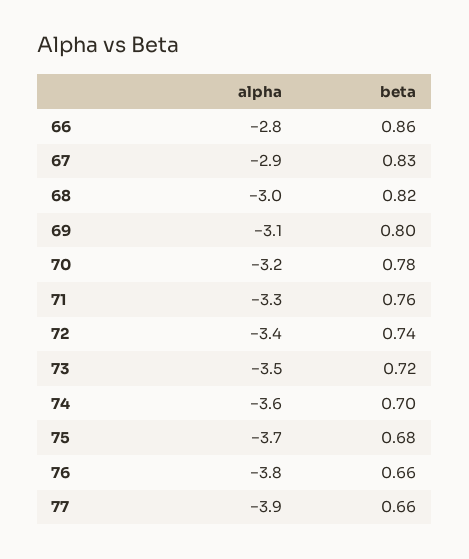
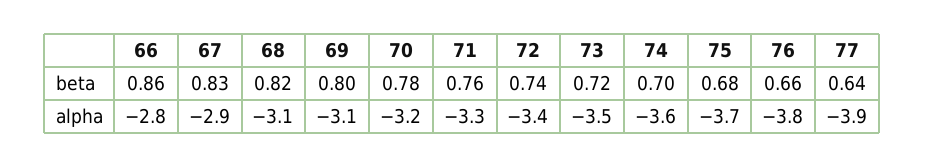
  {
    "alpha": {
      "66": -2.8,
      "67": -2.9,
-     "68": -3,
+     "68": -3.1,
      "69": -3.1,
      "70": -3.2,
      "71": -3.3,
      "72": -3.4,
      "73": -3.5,
      "74": -3.6,
      "75": -3.7,
      "76": -3.8,
      "77": -3.9
    },
    "beta": {
      "66": 0.86,
      "67": 0.83,
      "68": 0.82,
      "69": 0.8,
      "70": 0.78,
      "71": 0.76,
      "72": 0.74,
      "73": 0.72,
      "74": 0.7,
      "75": 0.68,
      "76": 0.66,
-     "77": 0.66
+     "77": 0.64
    }
  }

